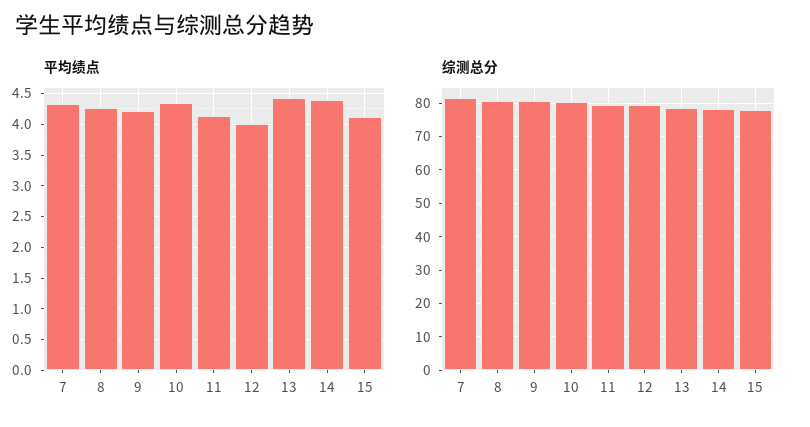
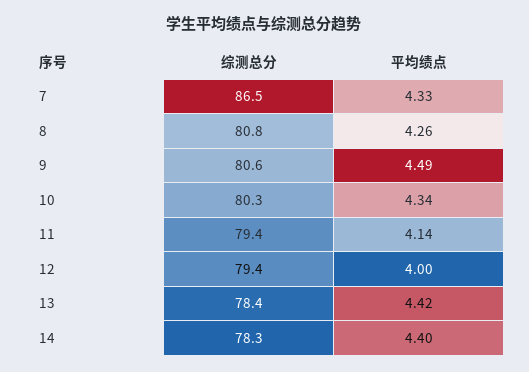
  {
    "平均绩点": {
      "7": 4.33,
      "8": 4.26,
-     "9": 4.2,
+     "9": 4.49,
      "10": 4.34,
      "11": 4.14,
      "12": 4,
      "13": 4.42,
-     "14": 4.4,
+     "14": 4.4
-     "15": 4.1
    },
    "综测总分": {
-     "7": 82,
+     "7": 86.5,
      "8": 80.8,
      "9": 80.6,
      "10": 80.3,
      "11": 79.4,
      "12": 79.4,
      "13": 78.4,
-     "14": 78.3,
+     "14": 78.3
-     "15": 78
    }
  }

